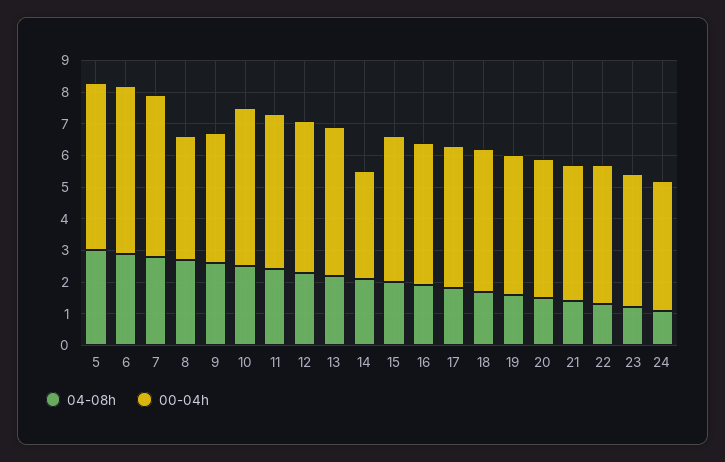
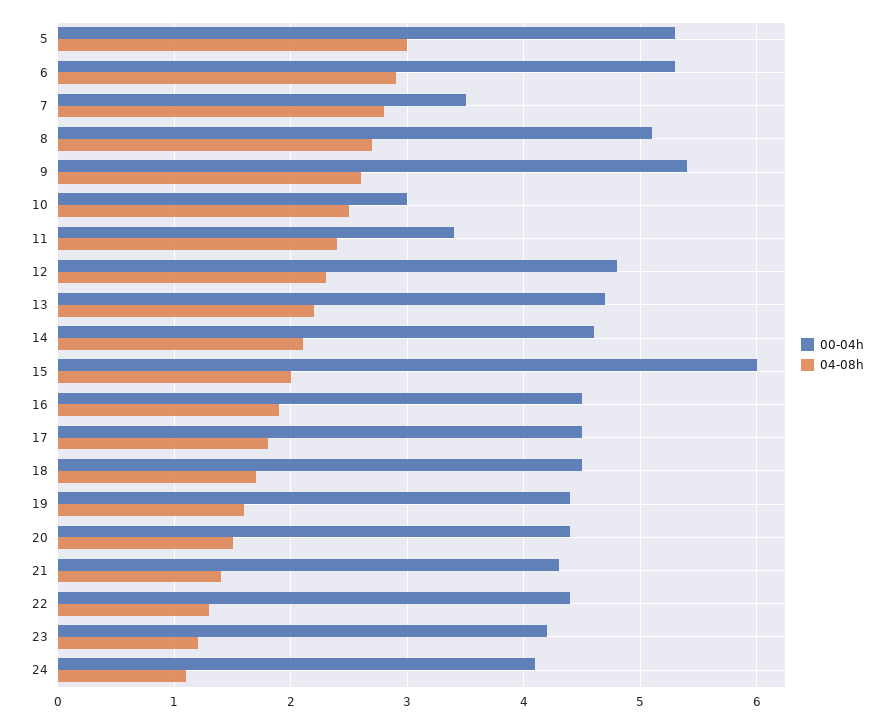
  {
    "04-08h": {
      "5": 3,
      "6": 2.9,
      "7": 2.8,
      "8": 2.7,
      "9": 2.6,
      "10": 2.5,
      "11": 2.4,
      "12": 2.3,
      "13": 2.2,
      "14": 2.1,
      "15": 2,
      "16": 1.9,
      "17": 1.8,
      "18": 1.7,
      "19": 1.6,
      "20": 1.5,
      "21": 1.4,
      "22": 1.3,
      "23": 1.2,
      "24": 1.1
    },
    "00-04h": {
      "5": 5.3,
      "6": 5.3,
-     "7": 5,
+     "7": 3.5,
-     "8": 4,
+     "8": 5.1,
-     "9": 4,
+     "9": 5.4,
-     "10": 5,
+     "10": 3,
-     "11": 5,
+     "11": 3.4,
      "12": 4.8,
      "13": 4.7,
-     "14": 3.5,
+     "14": 4.6,
-     "15": 4.5,
+     "15": 6,
      "16": 4.5,
      "17": 4.5,
      "18": 4.5,
      "19": 4.4,
      "20": 4.4,
      "21": 4.3,
      "22": 4.4,
      "23": 4.2,
      "24": 4.1
    }
  }

